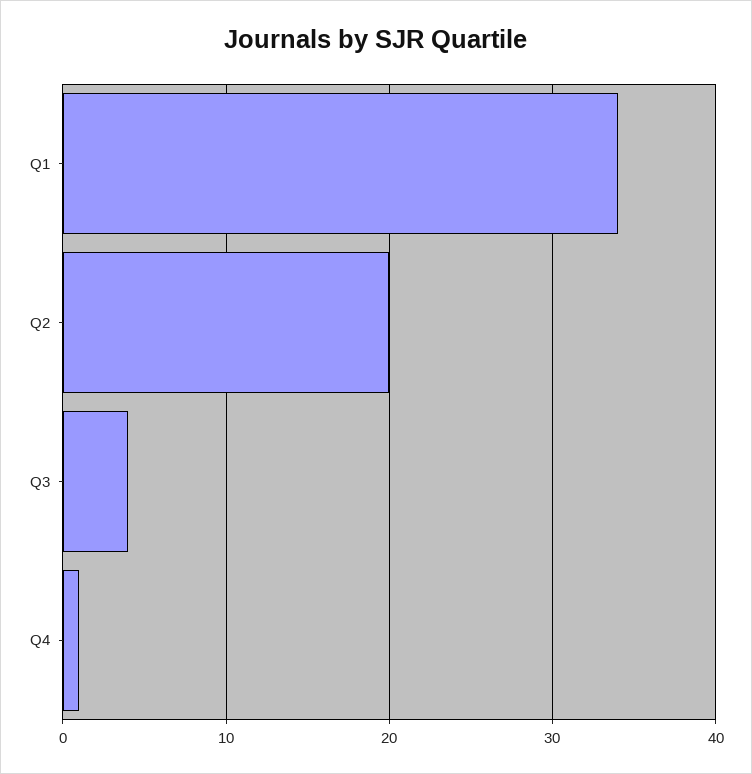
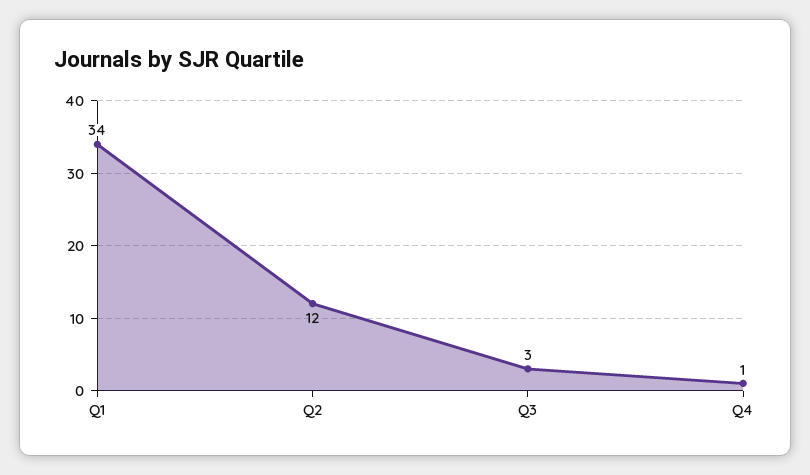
  {
    "Q1": 34,
-   "Q2": 20,
+   "Q2": 12,
-   "Q3": 4,
+   "Q3": 3,
    "Q4": 1
  }

